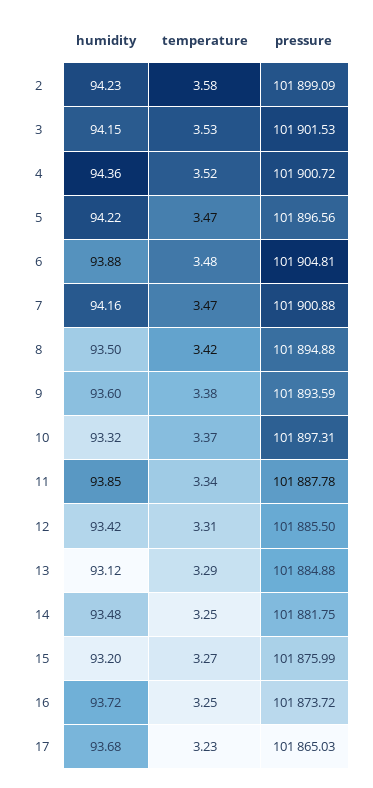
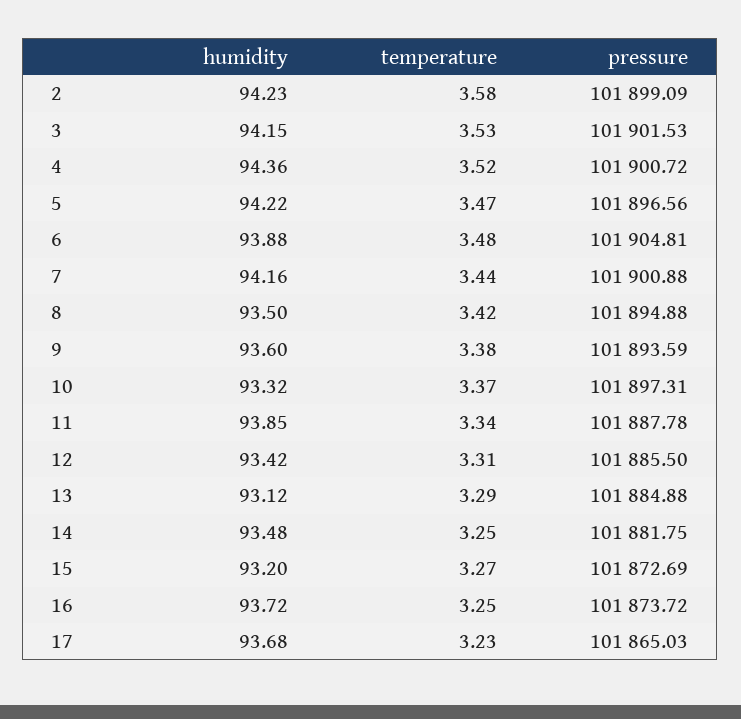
  {
    "humidity": {
      "2": 94.23,
      "3": 94.15,
      "4": 94.36,
      "5": 94.22,
      "6": 93.88,
      "7": 94.16,
      "8": 93.5,
      "9": 93.6,
      "10": 93.32,
      "11": 93.85,
      "12": 93.42,
      "13": 93.12,
      "14": 93.48,
      "15": 93.2,
      "16": 93.72,
      "17": 93.68
    },
    "temperature": {
      "2": 3.58,
      "3": 3.53,
      "4": 3.52,
      "5": 3.47,
      "6": 3.48,
-     "7": 3.47,
+     "7": 3.44,
      "8": 3.42,
      "9": 3.38,
      "10": 3.37,
      "11": 3.34,
      "12": 3.31,
      "13": 3.29,
      "14": 3.25,
      "15": 3.27,
      "16": 3.25,
      "17": 3.23
    },
    "pressure": {
      "2": 101899.09,
      "3": 101901.53,
      "4": 101900.72,
      "5": 101896.56,
      "6": 101904.81,
      "7": 101900.88,
      "8": 101894.88,
      "9": 101893.59,
      "10": 101897.31,
      "11": 101887.78,
      "12": 101885.5,
      "13": 101884.88,
      "14": 101881.75,
-     "15": 101875.99,
+     "15": 101872.69,
      "16": 101873.72,
      "17": 101865.03
    }
  }

